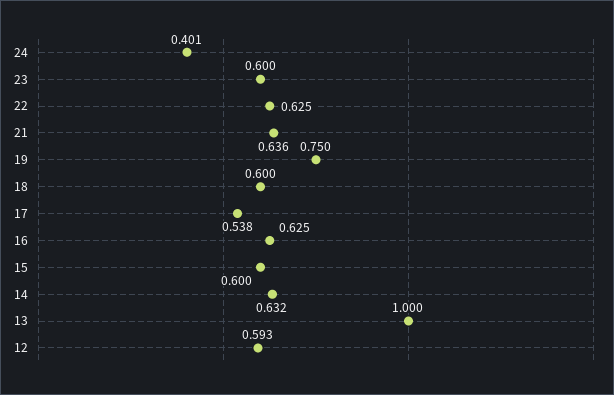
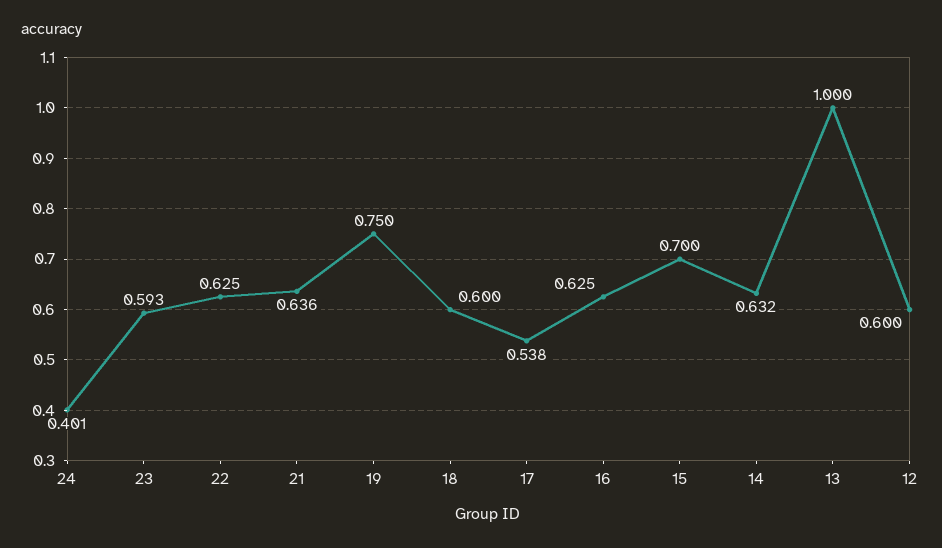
  {
    "24": 0.401,
-   "23": 0.6,
+   "23": 0.593,
    "22": 0.625,
    "21": 0.636,
    "19": 0.75,
    "18": 0.6,
    "17": 0.538,
    "16": 0.625,
-   "15": 0.6,
+   "15": 0.7,
    "14": 0.632,
    "13": 1,
-   "12": 0.593
+   "12": 0.6
  }

